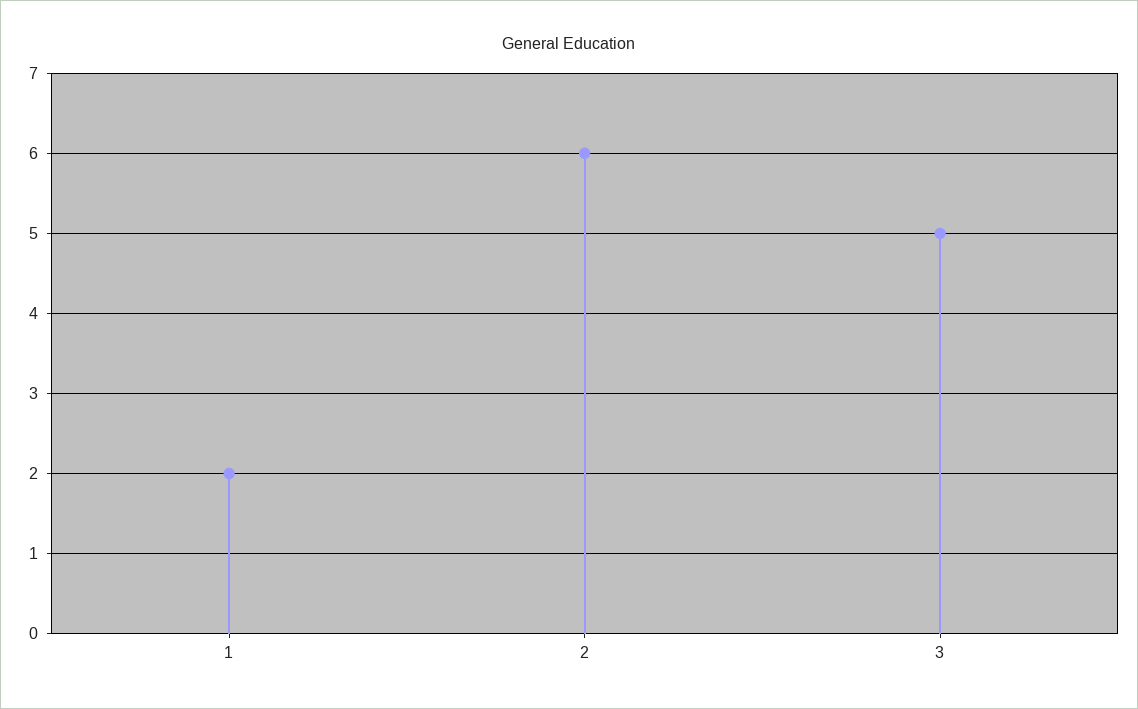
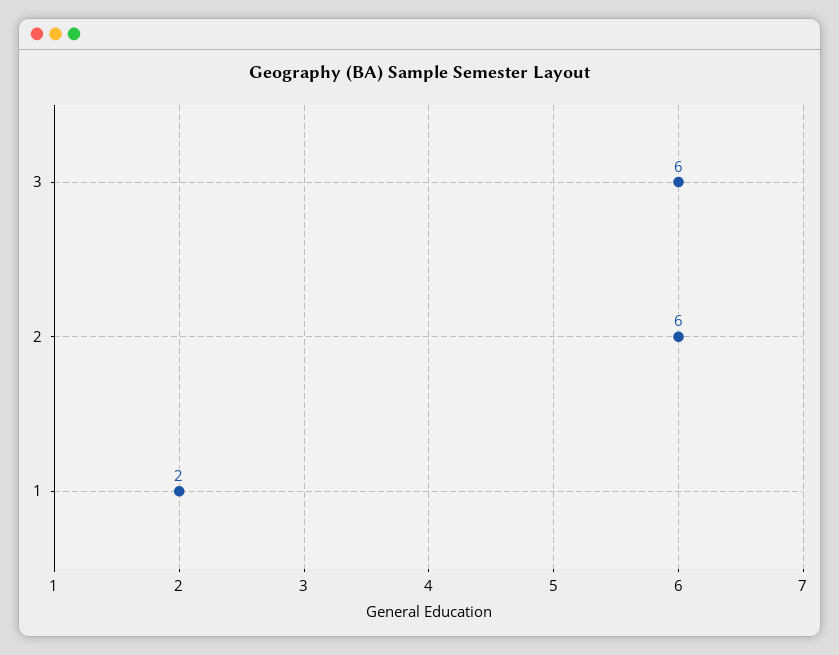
  {
    "1": 2,
    "2": 6,
-   "3": 5
+   "3": 6
  }

